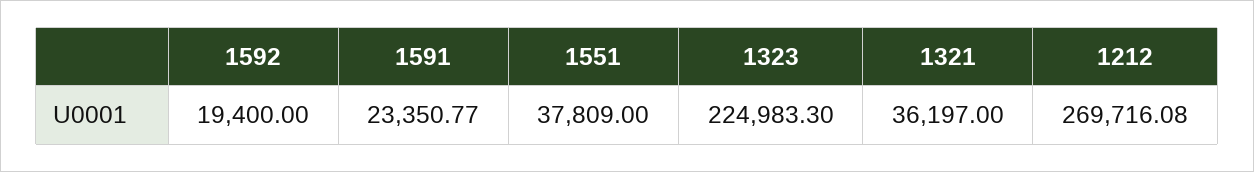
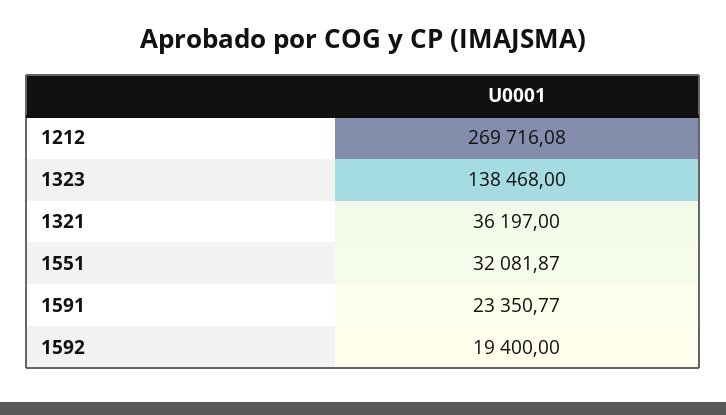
  {
    "1592": 19400,
    "1591": 23350.77,
-   "1551": 37809,
+   "1551": 32081.87,
-   "1323": 224983.3,
+   "1323": 138468,
    "1321": 36197,
    "1212": 269716.08
  }

